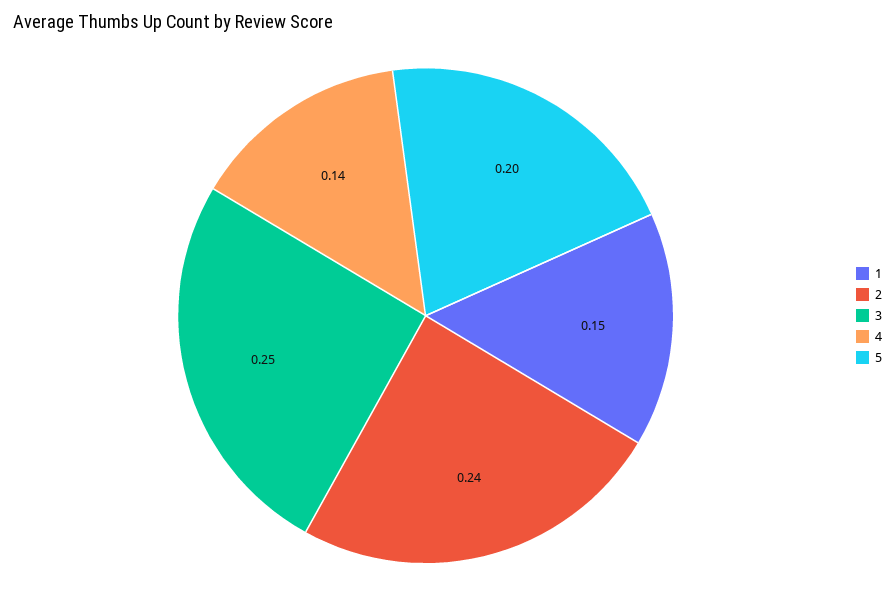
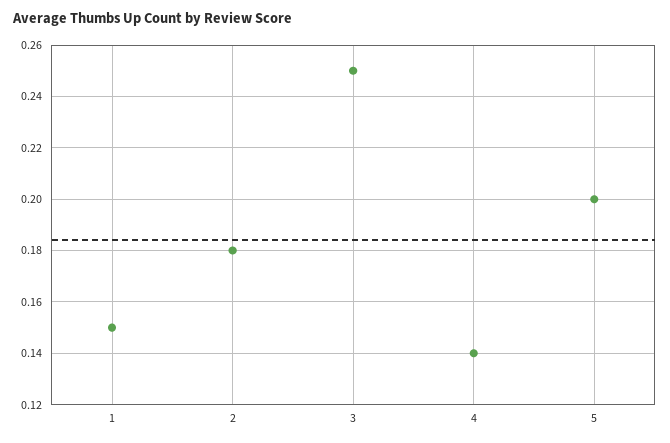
  {
    "1": 0.15,
-   "2": 0.24,
+   "2": 0.18,
    "3": 0.25,
    "4": 0.14,
    "5": 0.2
  }

